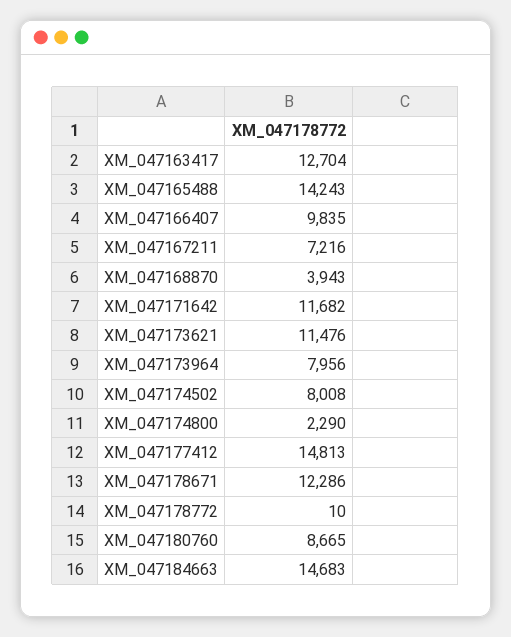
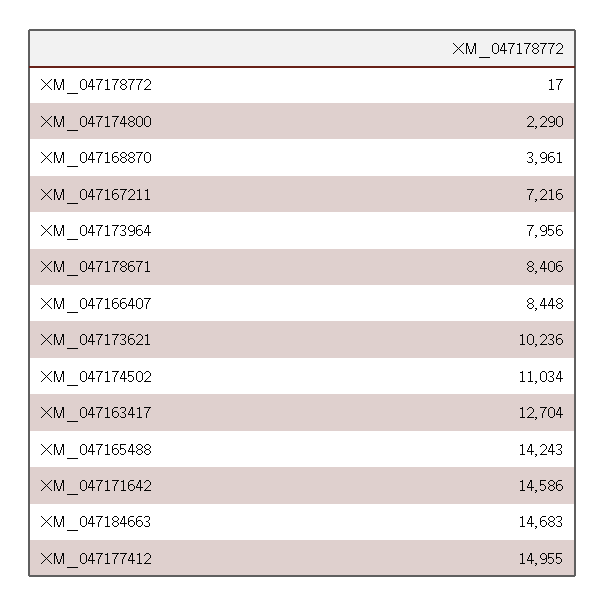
  {
    "XM_047163417": 12704,
    "XM_047165488": 14243,
-   "XM_047166407": 9835,
+   "XM_047166407": 8448,
    "XM_047167211": 7216,
-   "XM_047168870": 3943,
+   "XM_047168870": 3961,
-   "XM_047171642": 11682,
+   "XM_047171642": 14586,
-   "XM_047173621": 11476,
+   "XM_047173621": 10236,
    "XM_047173964": 7956,
-   "XM_047174502": 8008,
+   "XM_047174502": 11034,
    "XM_047174800": 2290,
-   "XM_047177412": 14813,
+   "XM_047177412": 14955,
-   "XM_047178671": 12286,
+   "XM_047178671": 8406,
-   "XM_047178772": 10,
+   "XM_047178772": 17,
-   "XM_047180760": 8665,
    "XM_047184663": 14683
  }

